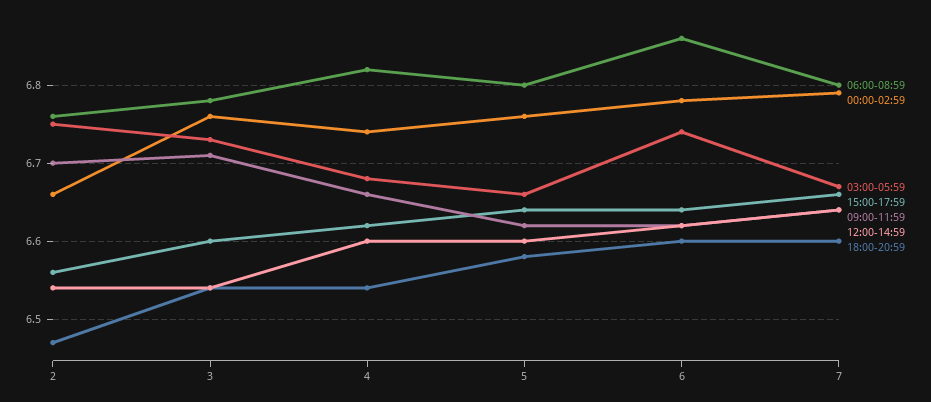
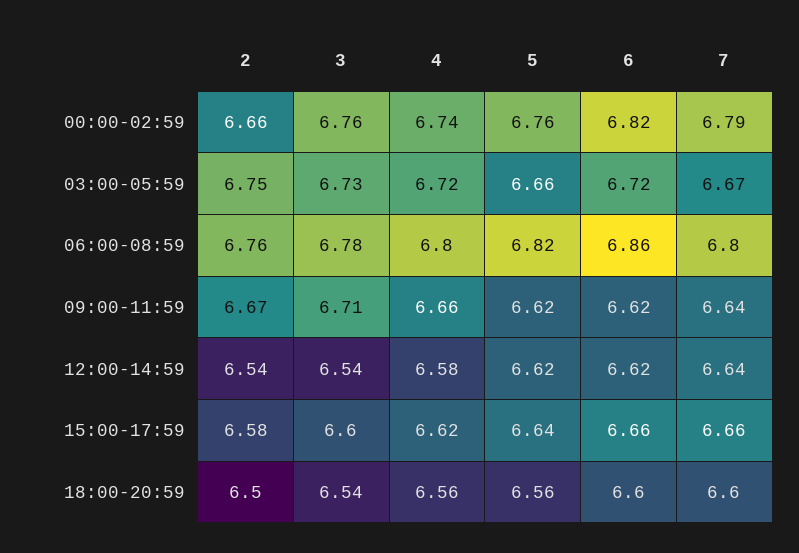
  {
    "06:00-08:59": {
      "2": 6.76,
      "3": 6.78,
-     "4": 6.82,
+     "4": 6.8,
-     "5": 6.8,
+     "5": 6.82,
      "6": 6.86,
      "7": 6.8
    },
    "00:00-02:59": {
      "2": 6.66,
      "3": 6.76,
      "4": 6.74,
      "5": 6.76,
-     "6": 6.78,
+     "6": 6.82,
      "7": 6.79
    },
    "03:00-05:59": {
      "2": 6.75,
      "3": 6.73,
-     "4": 6.68,
+     "4": 6.72,
      "5": 6.66,
-     "6": 6.74,
+     "6": 6.72,
      "7": 6.67
    },
    "15:00-17:59": {
-     "2": 6.56,
+     "2": 6.58,
      "3": 6.6,
      "4": 6.62,
      "5": 6.64,
-     "6": 6.64,
+     "6": 6.66,
      "7": 6.66
    },
    "09:00-11:59": {
-     "2": 6.7,
+     "2": 6.67,
      "3": 6.71,
      "4": 6.66,
      "5": 6.62,
      "6": 6.62,
      "7": 6.64
    },
    "12:00-14:59": {
      "2": 6.54,
      "3": 6.54,
-     "4": 6.6,
+     "4": 6.58,
-     "5": 6.6,
+     "5": 6.62,
      "6": 6.62,
      "7": 6.64
    },
    "18:00-20:59": {
-     "2": 6.47,
+     "2": 6.5,
      "3": 6.54,
-     "4": 6.54,
+     "4": 6.56,
-     "5": 6.58,
+     "5": 6.56,
      "6": 6.6,
      "7": 6.6
    }
  }

